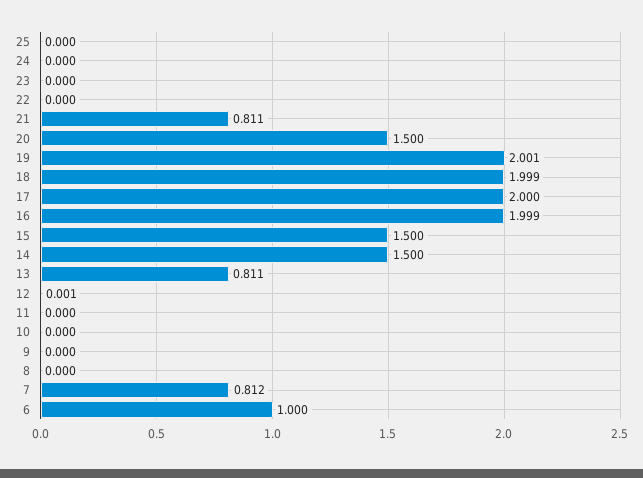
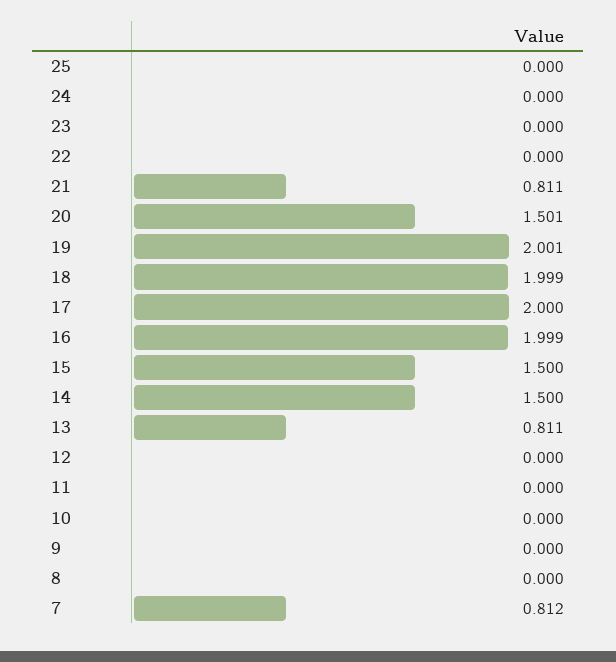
  {
    "25": 0,
    "24": 0,
    "23": 0,
    "22": 0,
    "21": 0.811,
-   "20": 1.5,
+   "20": 1.501,
    "19": 2.001,
    "18": 1.999,
    "17": 2,
    "16": 1.999,
    "15": 1.5,
    "14": 1.5,
    "13": 0.811,
-   "12": 0.001,
+   "12": 0,
    "11": 0,
    "10": 0,
    "9": 0,
    "8": 0,
-   "7": 0.812,
+   "7": 0.812
-   "6": 1
  }

